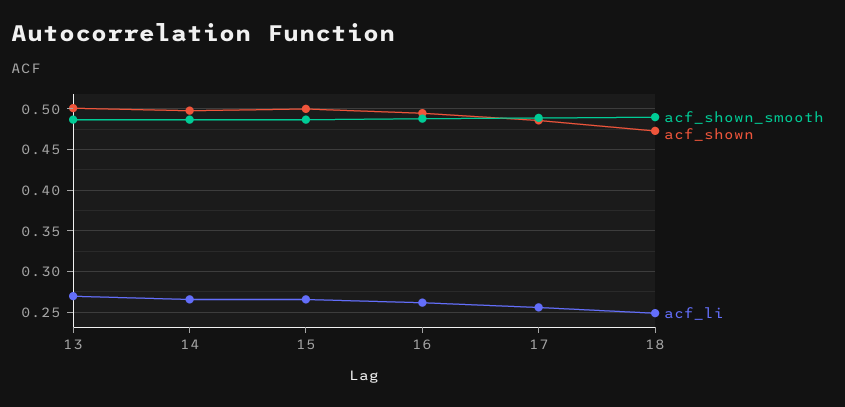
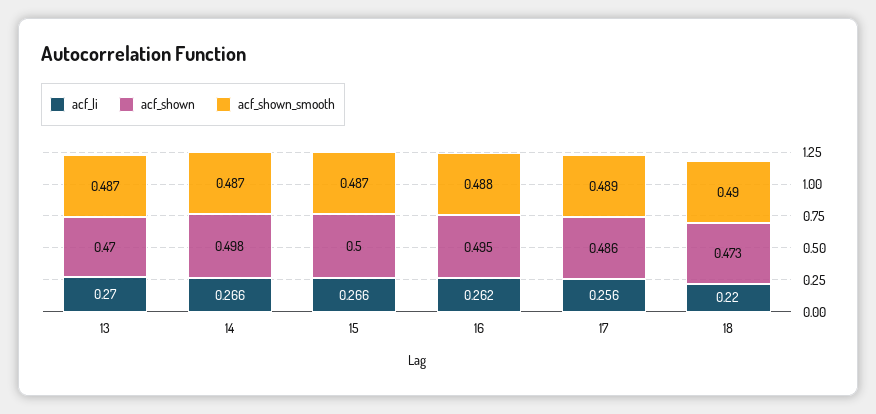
  {
    "acf_shown_smooth": {
      "13": 0.487,
      "14": 0.487,
      "15": 0.487,
      "16": 0.488,
      "17": 0.489,
      "18": 0.49
    },
    "acf_shown": {
-     "13": 0.5,
+     "13": 0.47,
      "14": 0.498,
      "15": 0.5,
      "16": 0.495,
      "17": 0.486,
      "18": 0.473
    },
    "acf_li": {
      "13": 0.27,
      "14": 0.266,
      "15": 0.266,
      "16": 0.262,
      "17": 0.256,
-     "18": 0.25
+     "18": 0.22
    }
  }

